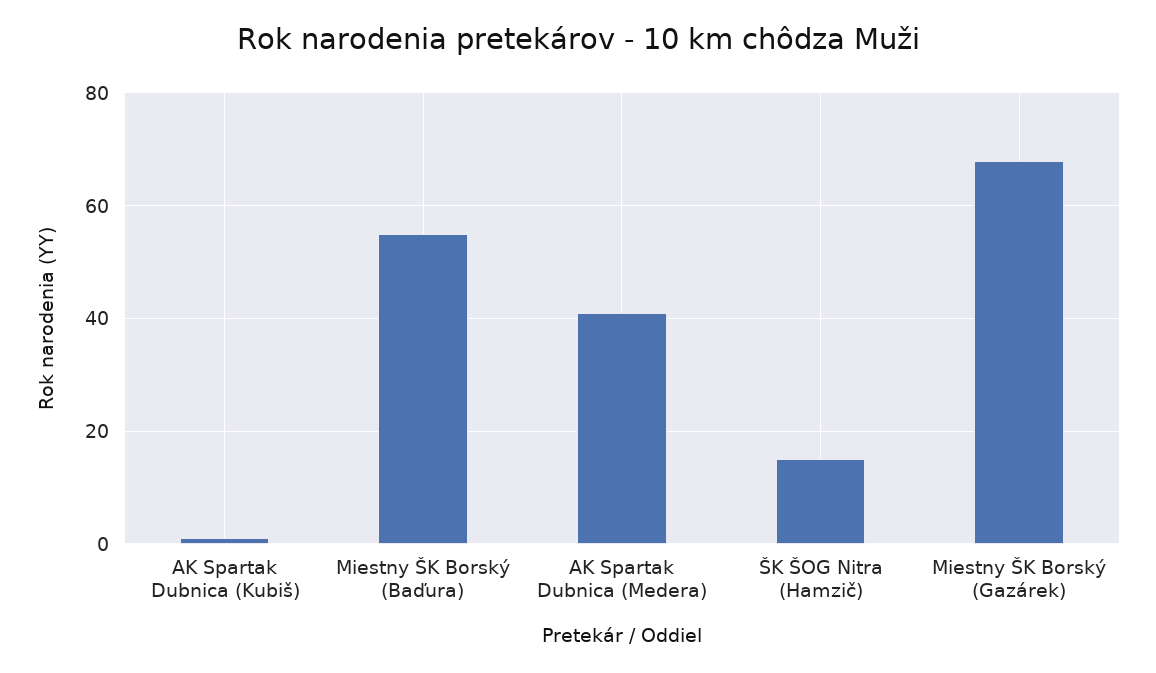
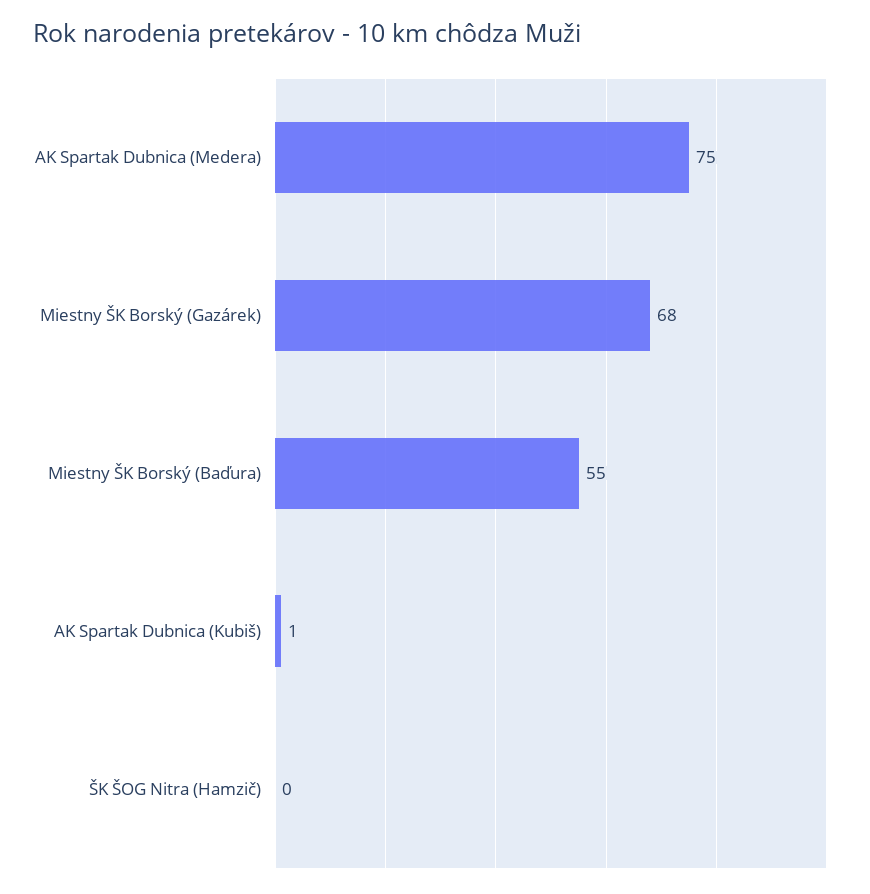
  {
    "AK Spartak Dubnica (Kubiš)": 1,
    "Miestny ŠK Borský (Baďura)": 55,
-   "AK Spartak Dubnica (Medera)": 40,
+   "AK Spartak Dubnica (Medera)": 75,
-   "ŠK ŠOG Nitra (Hamzič)": 15,
+   "ŠK ŠOG Nitra (Hamzič)": 0,
    "Miestny ŠK Borský (Gazárek)": 68
  }

